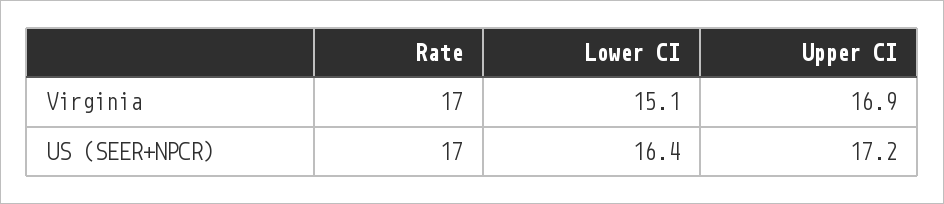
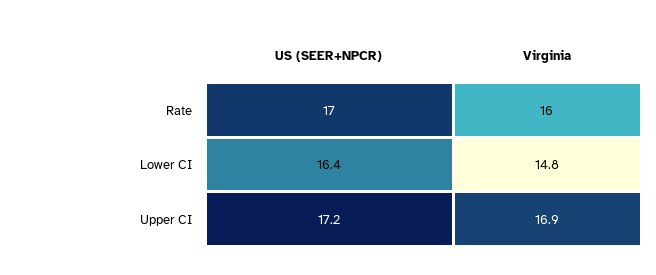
  {
    "Rate": {
-     "Virginia": 17,
+     "Virginia": 16,
      "US (SEER+NPCR)": 17
    },
    "Lower CI": {
-     "Virginia": 15.1,
+     "Virginia": 14.8,
      "US (SEER+NPCR)": 16.4
    },
    "Upper CI": {
      "Virginia": 16.9,
      "US (SEER+NPCR)": 17.2
    }
  }

